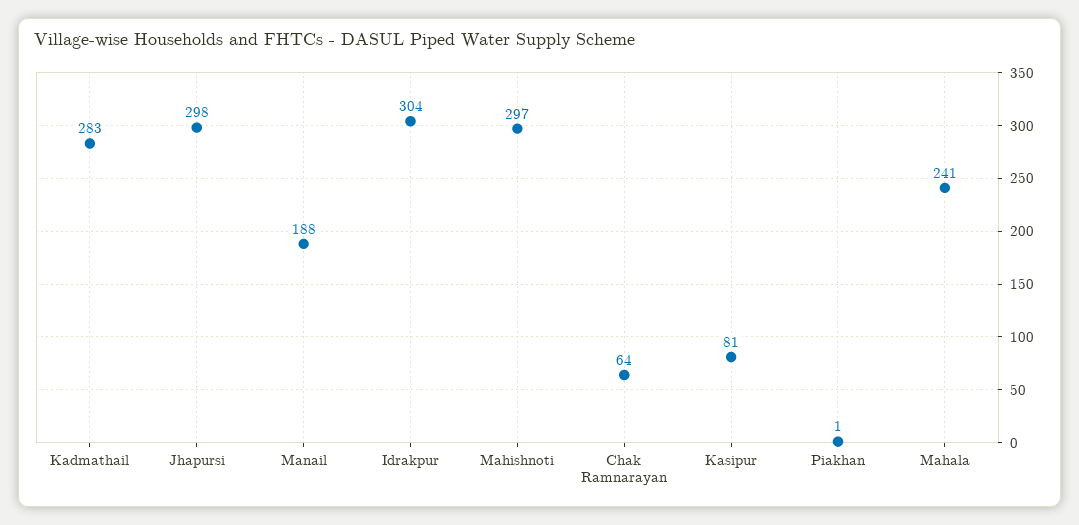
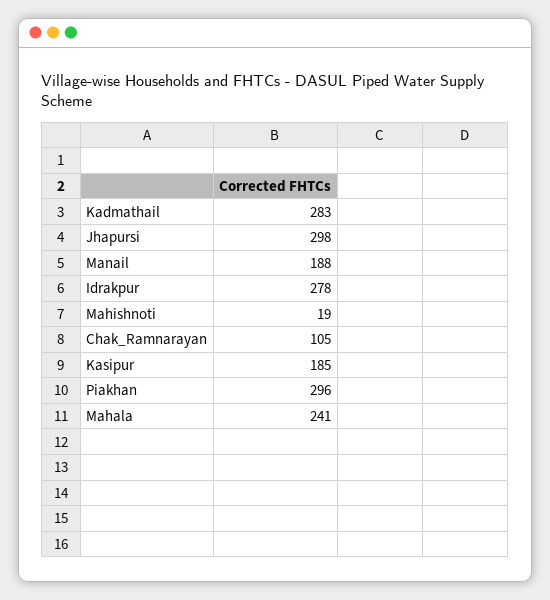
  {
    "Kadmathail": 283,
    "Jhapursi": 298,
    "Manail": 188,
-   "Idrakpur": 304,
+   "Idrakpur": 278,
-   "Mahishnoti": 297,
+   "Mahishnoti": 19,
-   "Chak Ramnarayan": 64,
+   "Chak Ramnarayan": 105,
-   "Kasipur": 81,
+   "Kasipur": 185,
-   "Piakhan": 1,
+   "Piakhan": 296,
    "Mahala": 241
  }

